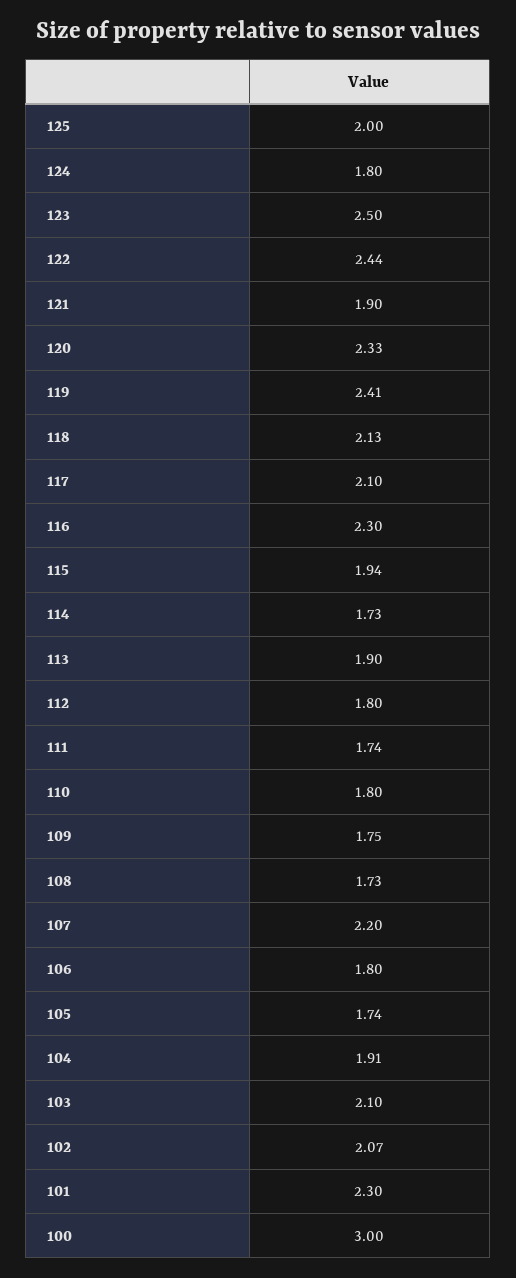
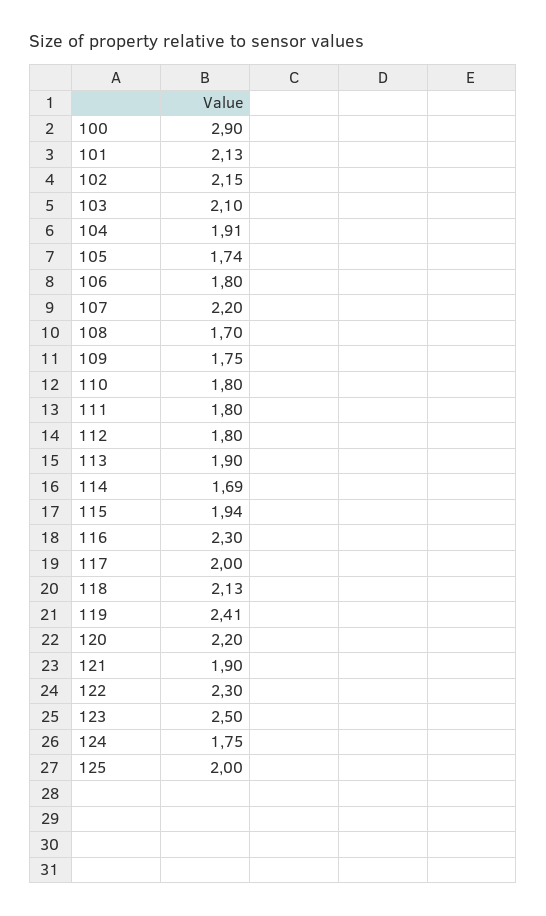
  {
    "125": 2,
-   "124": 1.8,
+   "124": 1.75,
    "123": 2.5,
-   "122": 2.44,
+   "122": 2.3,
    "121": 1.9,
-   "120": 2.33,
+   "120": 2.2,
    "119": 2.41,
    "118": 2.13,
-   "117": 2.1,
+   "117": 2,
    "116": 2.3,
    "115": 1.94,
-   "114": 1.73,
+   "114": 1.69,
    "113": 1.9,
    "112": 1.8,
-   "111": 1.74,
+   "111": 1.8,
    "110": 1.8,
    "109": 1.75,
-   "108": 1.73,
+   "108": 1.7,
    "107": 2.2,
    "106": 1.8,
    "105": 1.74,
    "104": 1.91,
    "103": 2.1,
-   "102": 2.07,
+   "102": 2.15,
-   "101": 2.3,
+   "101": 2.13,
-   "100": 3
+   "100": 2.9
  }

